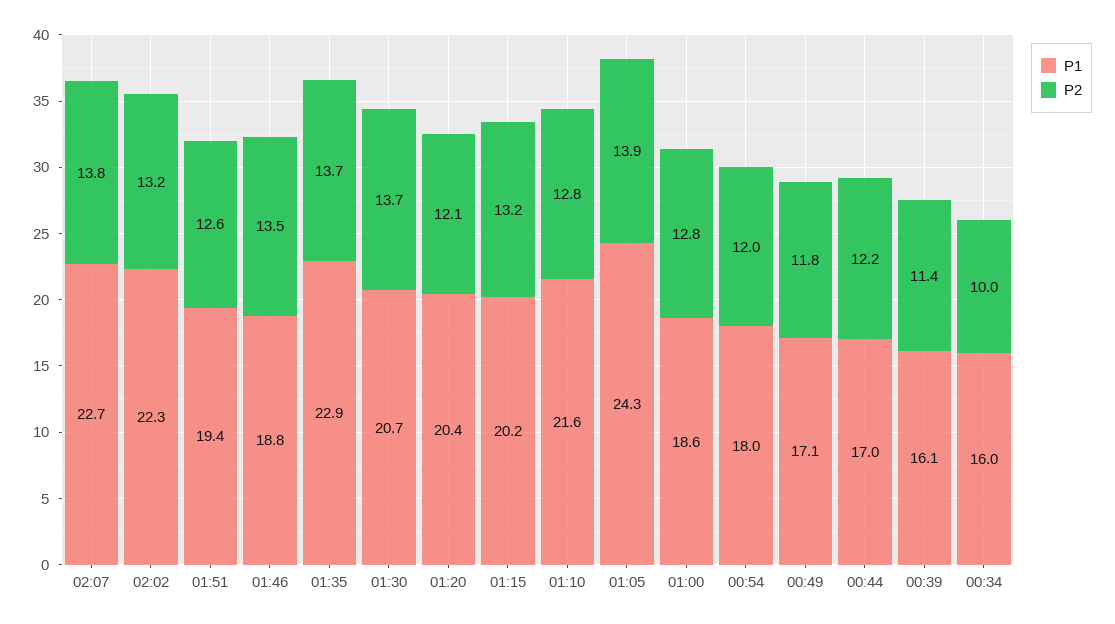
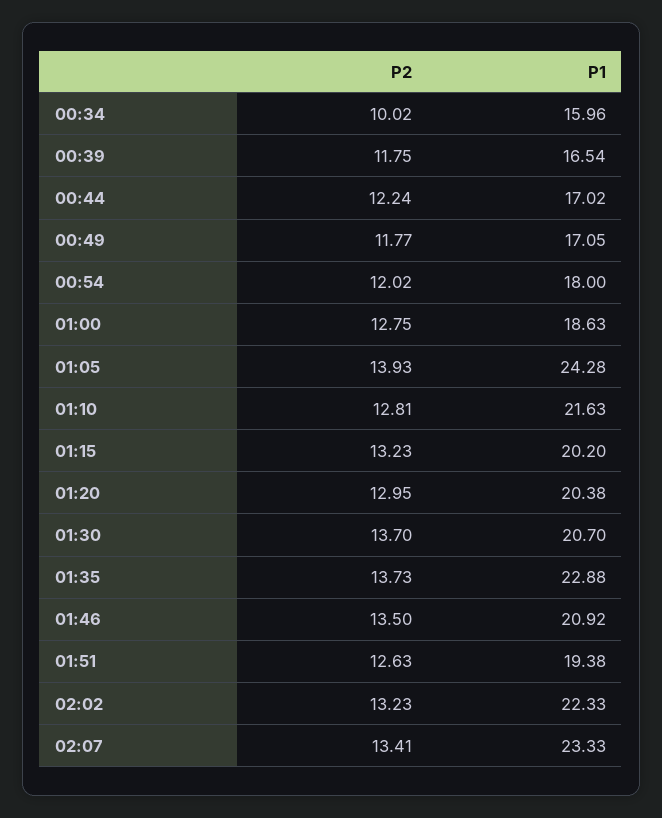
  {
    "P1": {
-     "02:07": 22.7,
+     "02:07": 23.33,
      "02:02": 22.33,
      "01:51": 19.38,
-     "01:46": 18.8,
+     "01:46": 20.92,
      "01:35": 22.88,
      "01:30": 20.7,
      "01:20": 20.38,
      "01:15": 20.2,
      "01:10": 21.63,
      "01:05": 24.28,
      "01:00": 18.63,
      "00:54": 18,
      "00:49": 17.05,
      "00:44": 17.02,
-     "00:39": 16.1,
+     "00:39": 16.54,
      "00:34": 15.96
    },
    "P2": {
-     "02:07": 13.8,
+     "02:07": 13.41,
      "02:02": 13.23,
      "01:51": 12.63,
      "01:46": 13.5,
      "01:35": 13.73,
      "01:30": 13.7,
-     "01:20": 12.1,
+     "01:20": 12.95,
      "01:15": 13.23,
      "01:10": 12.81,
      "01:05": 13.93,
      "01:00": 12.75,
      "00:54": 12.02,
      "00:49": 11.77,
      "00:44": 12.24,
-     "00:39": 11.4,
+     "00:39": 11.75,
      "00:34": 10.02
    }
  }

